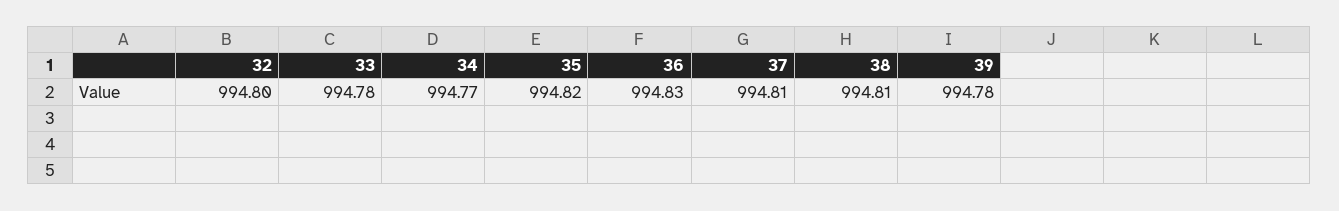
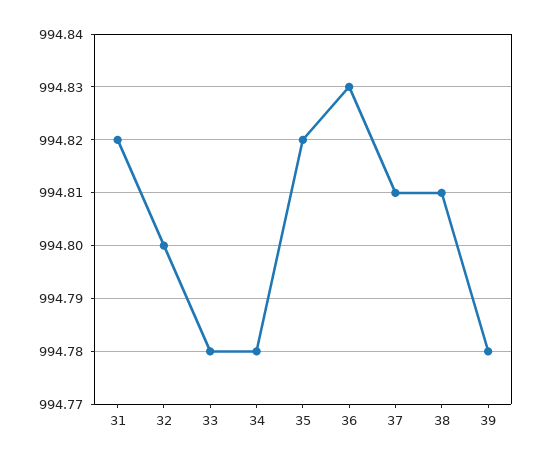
  {
    "32": 994.8,
    "33": 994.78,
-   "34": 994.77,
+   "34": 994.78,
    "35": 994.82,
    "36": 994.83,
    "37": 994.81,
    "38": 994.81,
-   "39": 994.78
+   "39": 994.78,
+   "31": 994.82
  }

